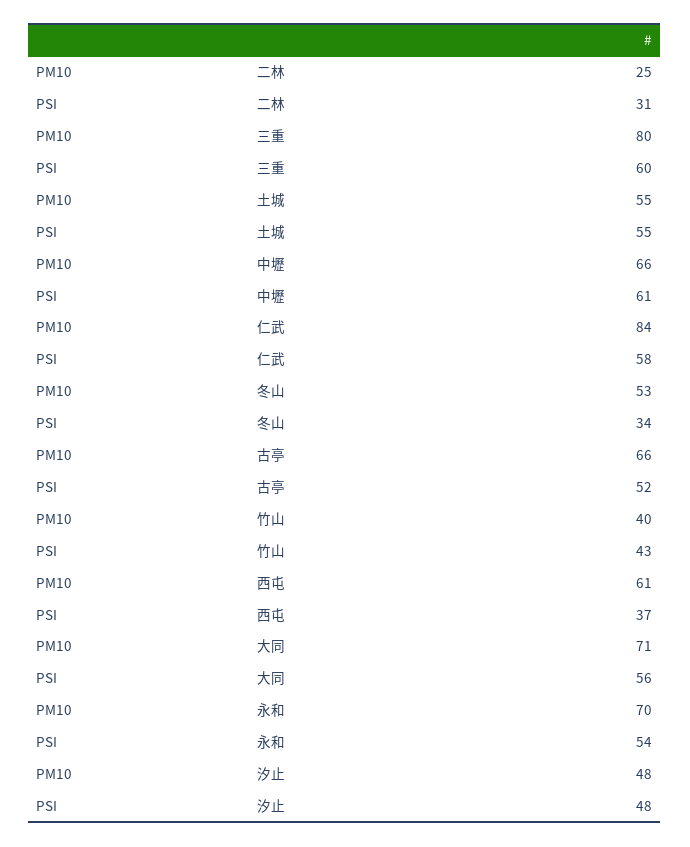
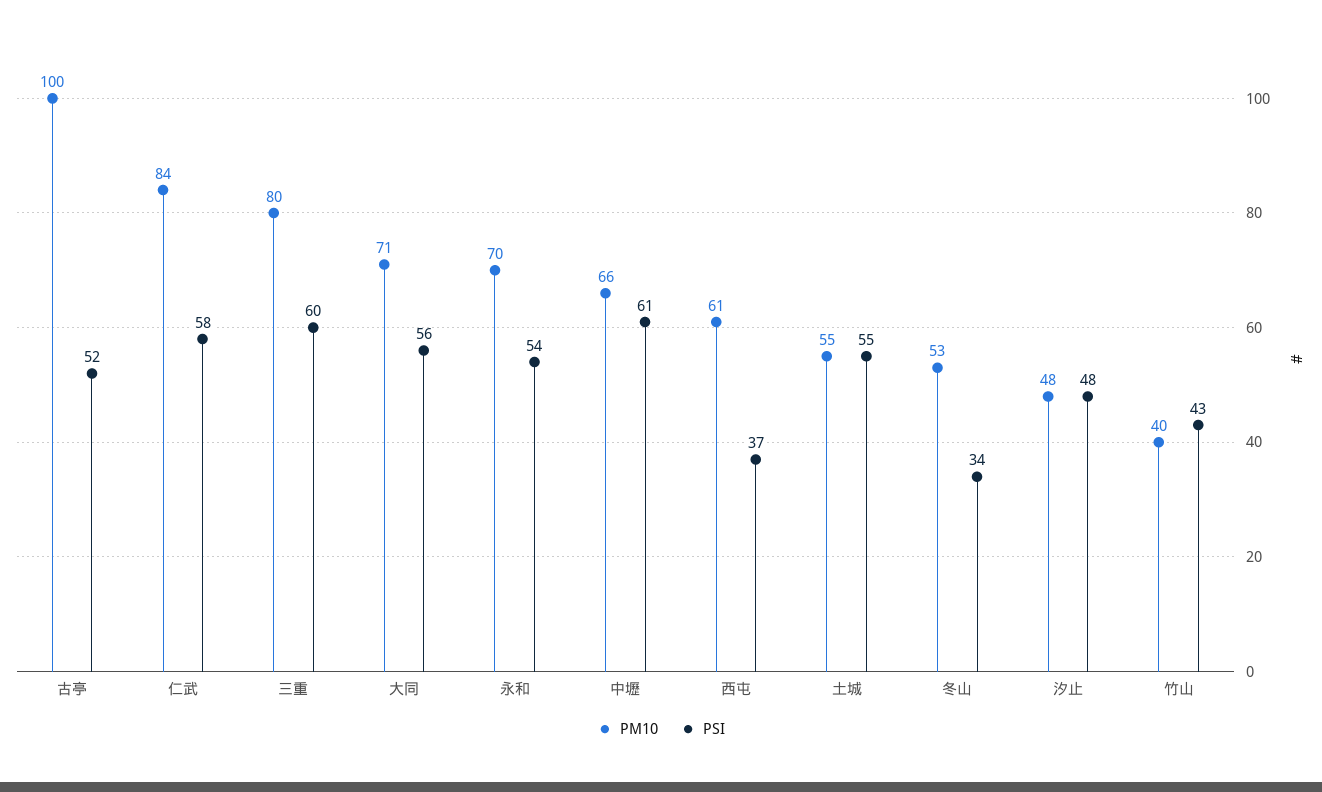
  {
    "PM10": {
-     "二林": 25,
      "三重": 80,
      "土城": 55,
      "中壢": 66,
      "仁武": 84,
      "冬山": 53,
-     "古亭": 66,
+     "古亭": 100,
      "竹山": 40,
      "西屯": 61,
      "大同": 71,
      "永和": 70,
      "汐止": 48
    },
    "PSI": {
-     "二林": 31,
      "三重": 60,
      "土城": 55,
      "中壢": 61,
      "仁武": 58,
      "冬山": 34,
      "古亭": 52,
      "竹山": 43,
      "西屯": 37,
      "大同": 56,
      "永和": 54,
      "汐止": 48
    }
  }

